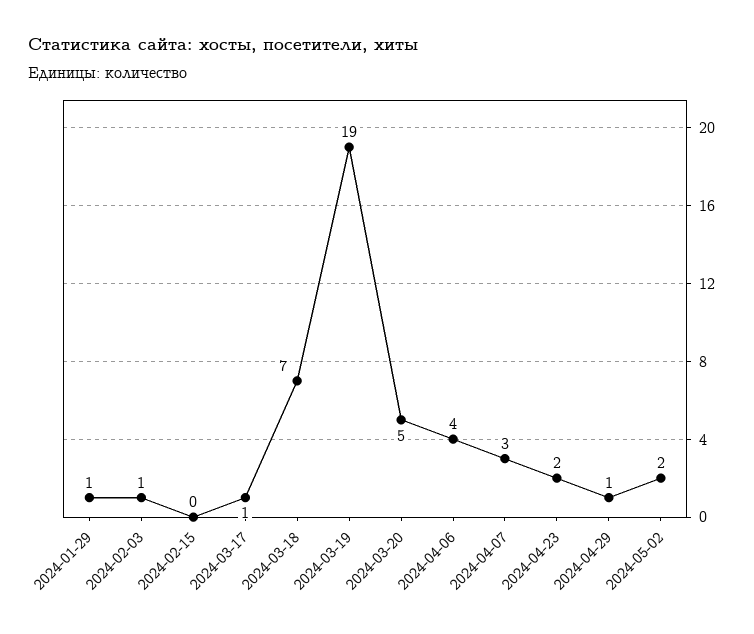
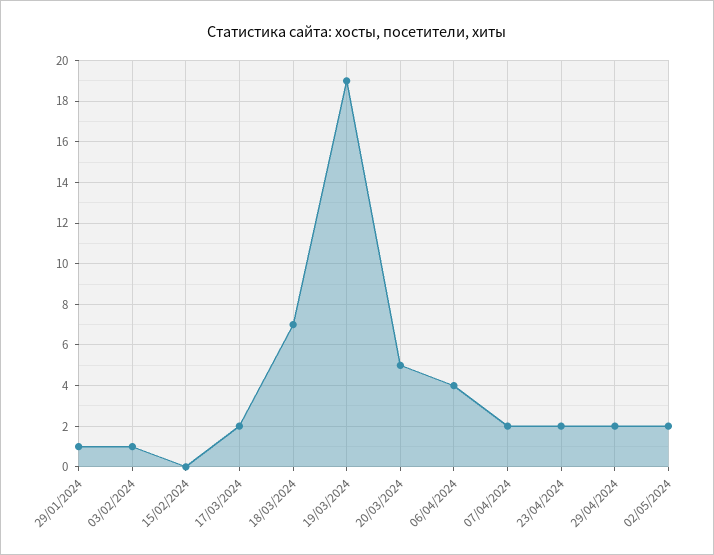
  {
    "2024-01-29": 1,
    "2024-02-03": 1,
    "2024-02-15": 0,
-   "2024-03-17": 1,
+   "2024-03-17": 2,
    "2024-03-18": 7,
    "2024-03-19": 19,
    "2024-03-20": 5,
    "2024-04-06": 4,
-   "2024-04-07": 3,
+   "2024-04-07": 2,
    "2024-04-23": 2,
-   "2024-04-29": 1,
+   "2024-04-29": 2,
    "2024-05-02": 2
  }

